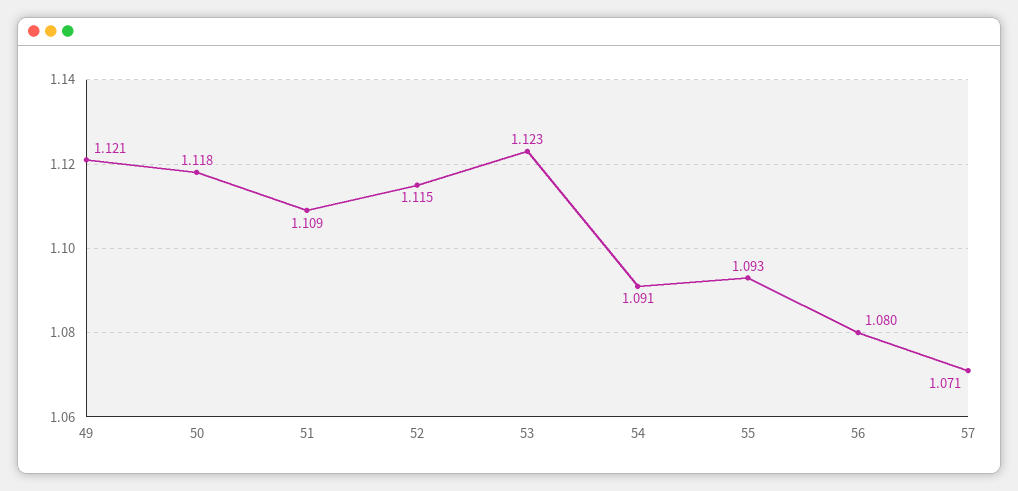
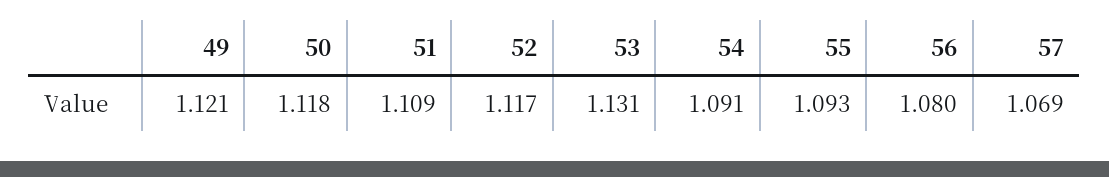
  {
    "49": 1.121,
    "50": 1.118,
    "51": 1.109,
-   "52": 1.115,
+   "52": 1.117,
-   "53": 1.123,
+   "53": 1.131,
    "54": 1.091,
    "55": 1.093,
    "56": 1.08,
-   "57": 1.071
+   "57": 1.069
  }

